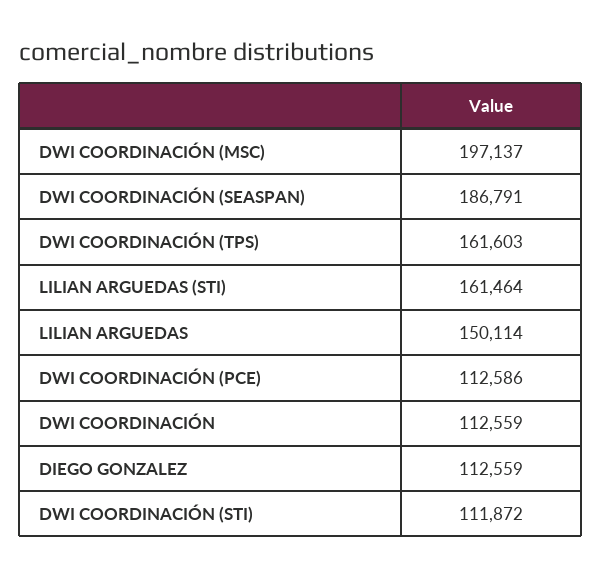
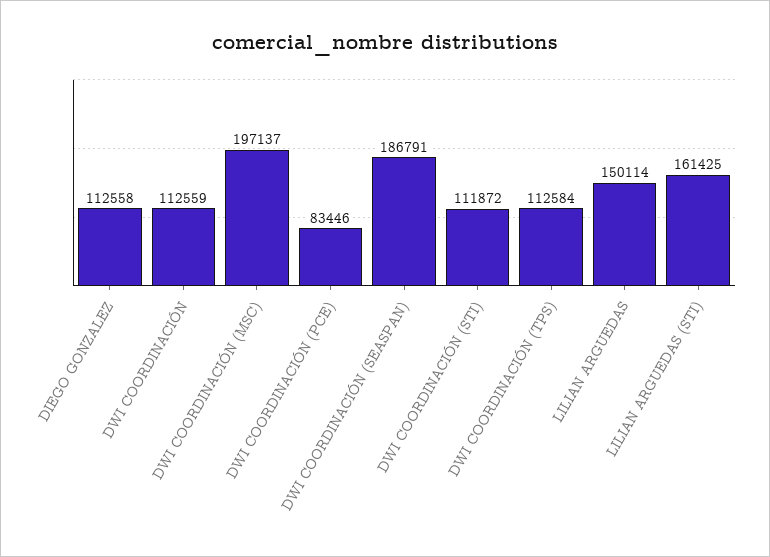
  {
    "DWI COORDINACIÓN (MSC)": 197137,
    "DWI COORDINACIÓN (SEASPAN)": 186791,
-   "DWI COORDINACIÓN (TPS)": 161603,
+   "DWI COORDINACIÓN (TPS)": 112584,
-   "LILIAN ARGUEDAS (STI)": 161464,
+   "LILIAN ARGUEDAS (STI)": 161425,
    "LILIAN ARGUEDAS": 150114,
-   "DWI COORDINACIÓN (PCE)": 112586,
+   "DWI COORDINACIÓN (PCE)": 83446,
    "DWI COORDINACIÓN": 112559,
-   "DIEGO GONZALEZ": 112559,
+   "DIEGO GONZALEZ": 112558,
    "DWI COORDINACIÓN (STI)": 111872
  }

